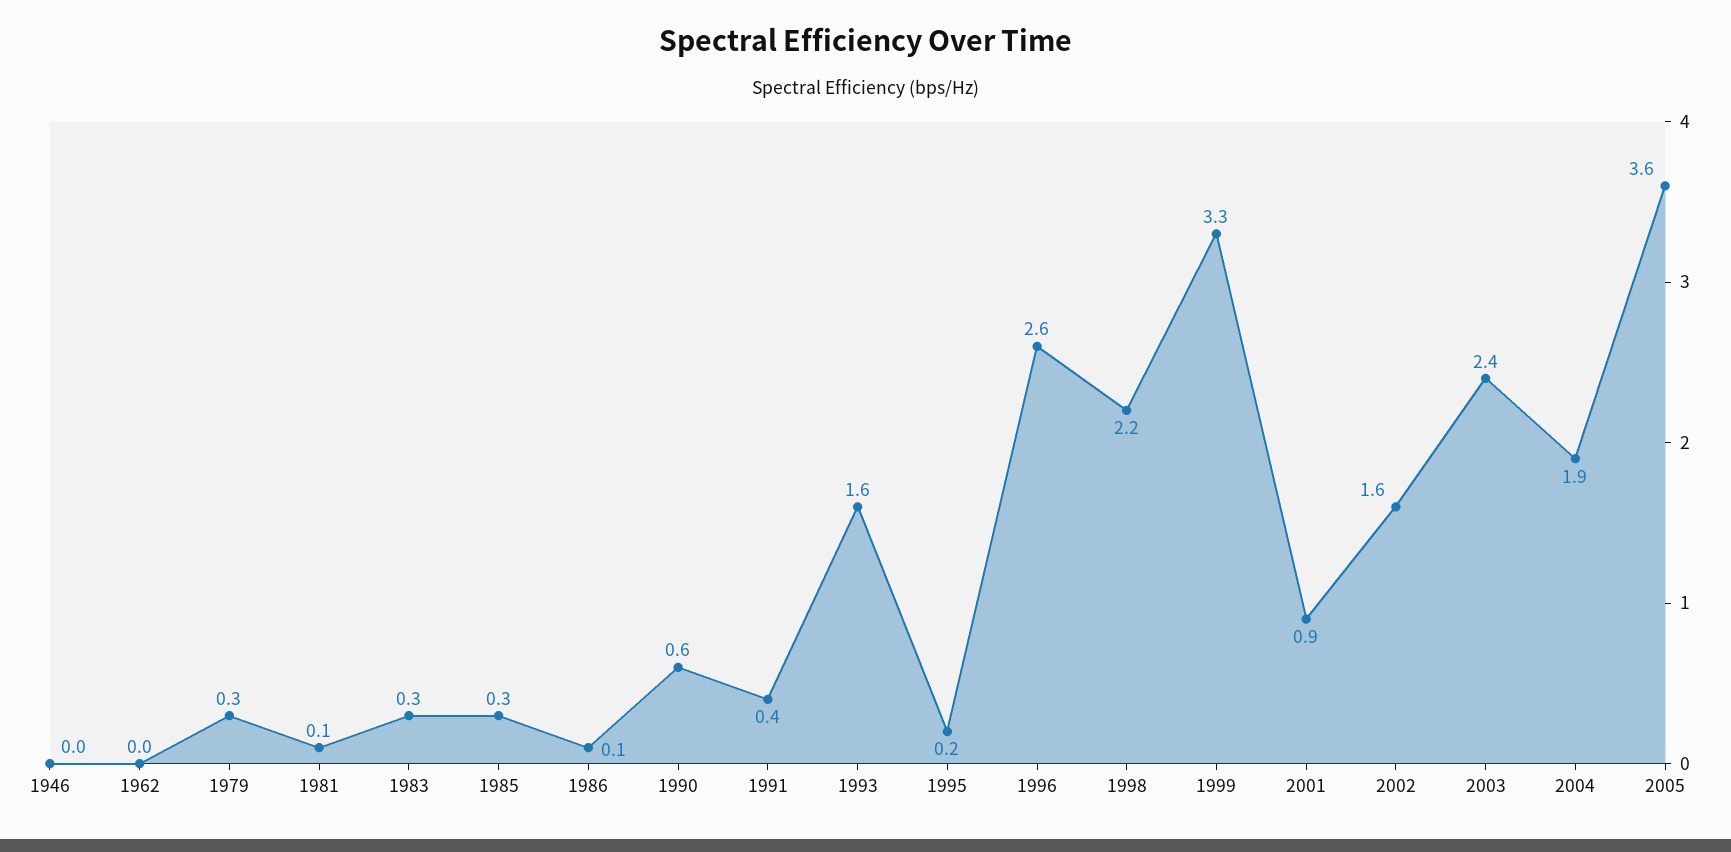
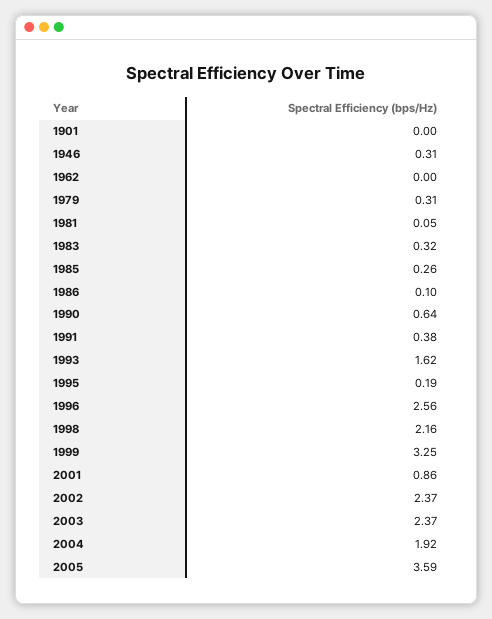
  {
-   "1946": 0,
+   "1946": 0.31,
    "1962": 0,
    "1979": 0.31,
    "1981": 0.05,
    "1983": 0.32,
    "1985": 0.26,
    "1986": 0.1,
    "1990": 0.64,
    "1991": 0.38,
    "1993": 1.62,
    "1995": 0.19,
    "1996": 2.56,
    "1998": 2.16,
    "1999": 3.25,
    "2001": 0.86,
-   "2002": 1.6,
+   "2002": 2.37,
    "2003": 2.37,
    "2004": 1.92,
-   "2005": 3.59
+   "2005": 3.59,
+   "1901": 0
  }

